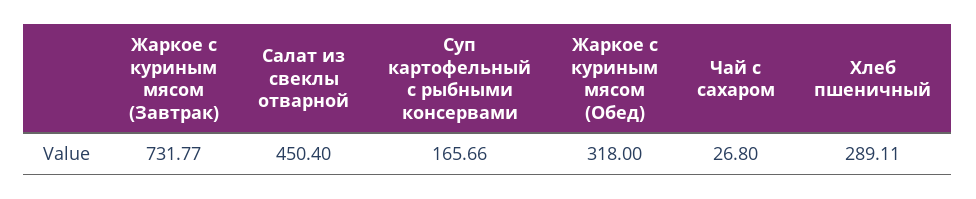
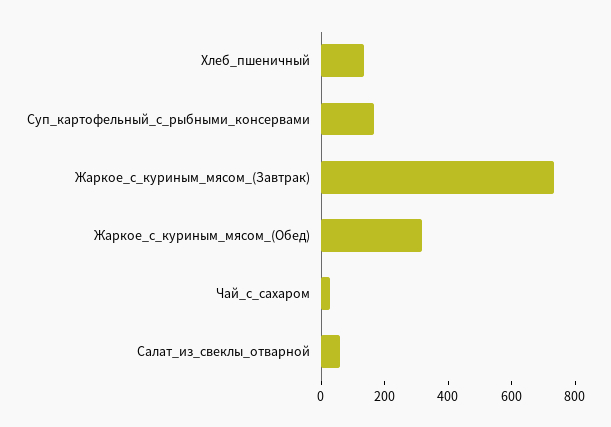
  {
    "Жаркое с куриным мясом (Завтрак)": 731.77,
-   "Салат из свеклы отварной": 450.4,
+   "Салат из свеклы отварной": 50,
    "Суп картофельный с рыбными консервами": 165.66,
    "Жаркое с куриным мясом (Обед)": 318,
    "Чай с сахаром": 26.8,
-   "Хлеб пшеничный": 289.11
+   "Хлеб пшеничный": 150
  }

